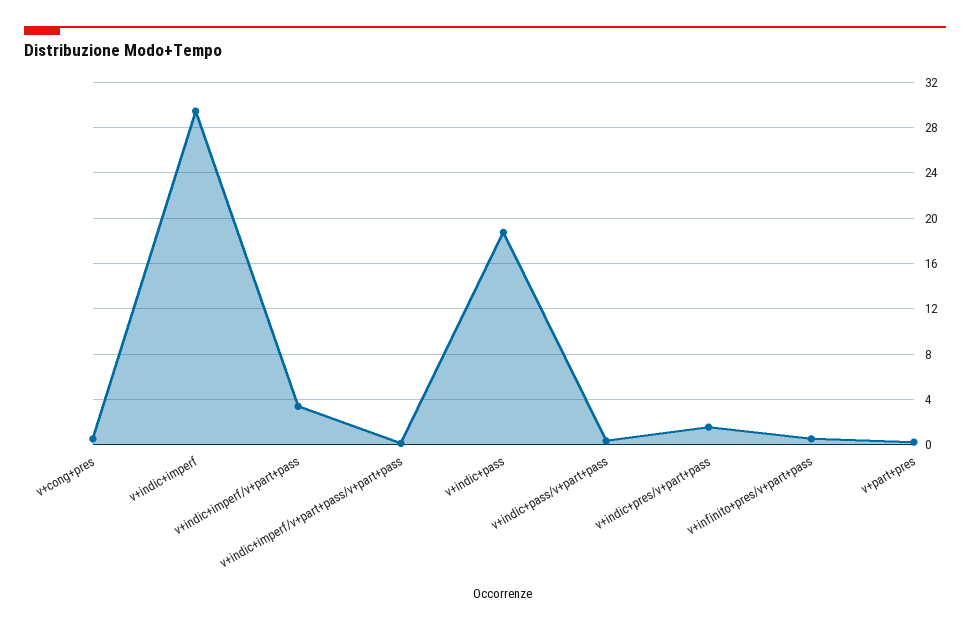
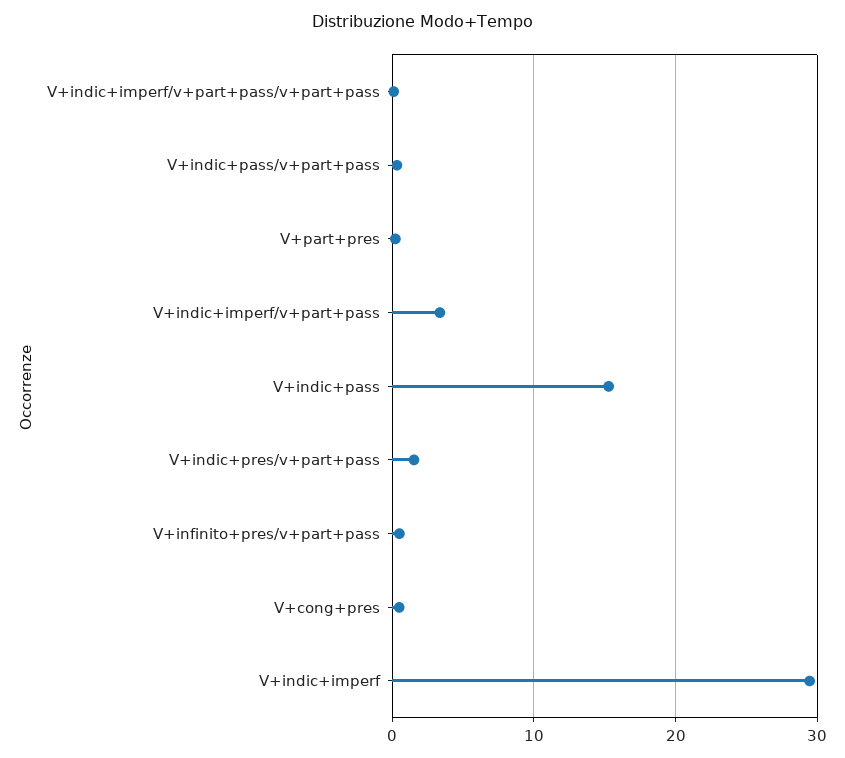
  {
    "v+cong+pres": 1,
    "v+indic+imperf": 29,
    "v+indic+imperf/v+part+pass": 3,
    "v+indic+imperf/v+part+pass/v+part+pass": 0,
-   "v+indic+pass": 19,
+   "v+indic+pass": 15,
    "v+indic+pass/v+part+pass": 0,
    "v+indic+pres/v+part+pass": 2,
    "v+infinito+pres/v+part+pass": 1,
    "v+part+pres": 0
  }

